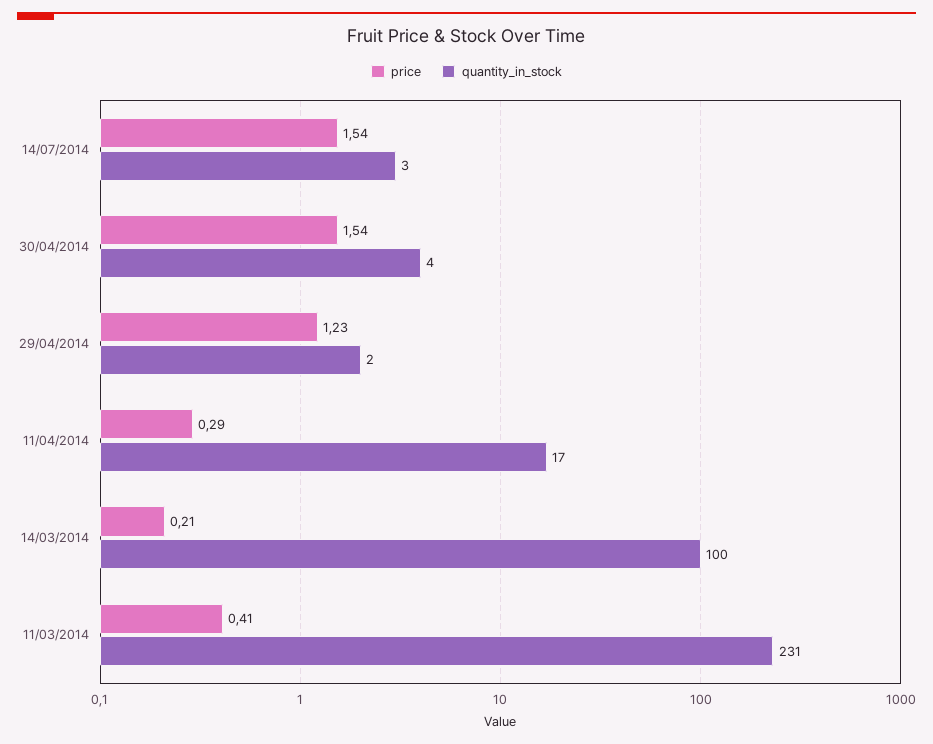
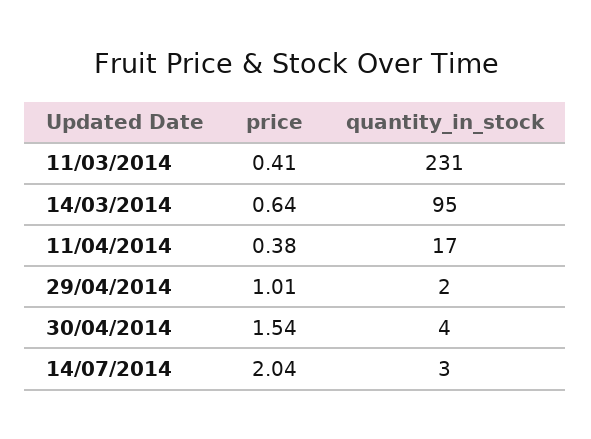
  {
    "price": {
-     "14/07/2014": 1.54,
+     "14/07/2014": 2.04,
      "30/04/2014": 1.54,
-     "29/04/2014": 1.23,
+     "29/04/2014": 1.01,
-     "11/04/2014": 0.29,
+     "11/04/2014": 0.38,
-     "14/03/2014": 0.21,
+     "14/03/2014": 0.64,
      "11/03/2014": 0.41
    },
    "quantity_in_stock": {
      "14/07/2014": 3,
      "30/04/2014": 4,
      "29/04/2014": 2,
      "11/04/2014": 17,
-     "14/03/2014": 100,
+     "14/03/2014": 95,
      "11/03/2014": 231
    }
  }

